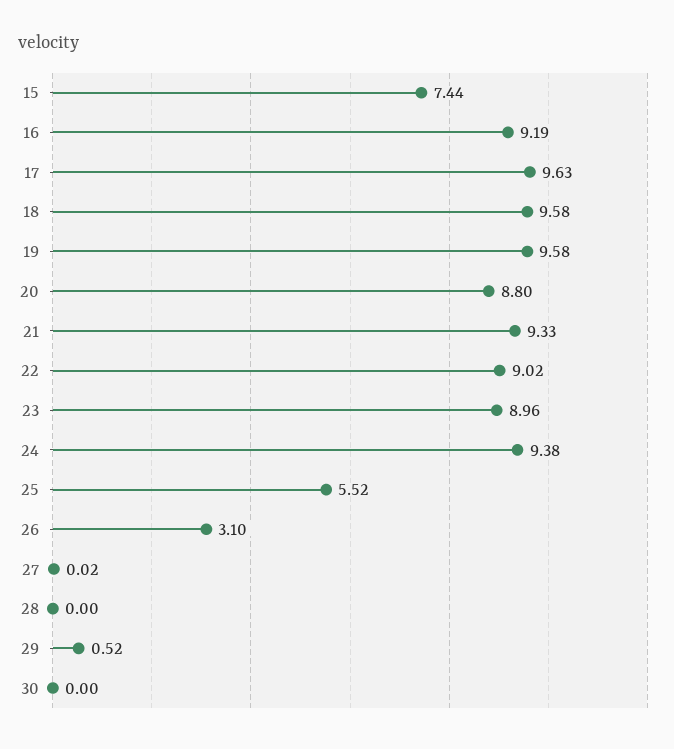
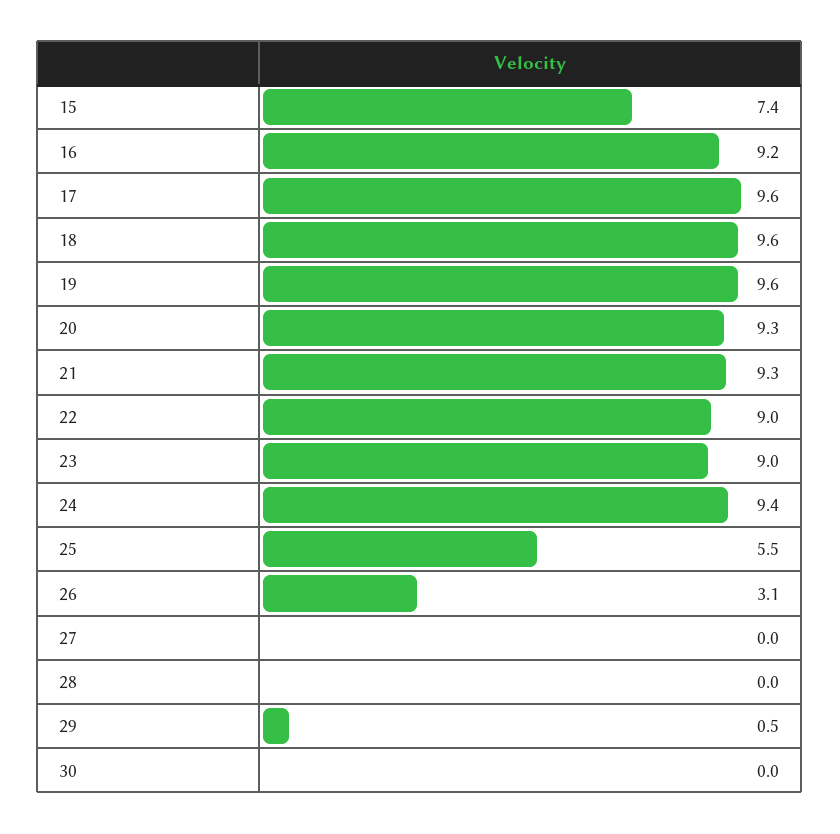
  {
    "15": 7.44,
    "16": 9.19,
    "17": 9.63,
    "18": 9.58,
    "19": 9.58,
-   "20": 8.8,
+   "20": 9.3,
    "21": 9.33,
    "22": 9.02,
    "23": 8.96,
    "24": 9.38,
    "25": 5.52,
    "26": 3.1,
    "27": 0.02,
    "28": 0,
    "29": 0.52,
    "30": 0
  }

